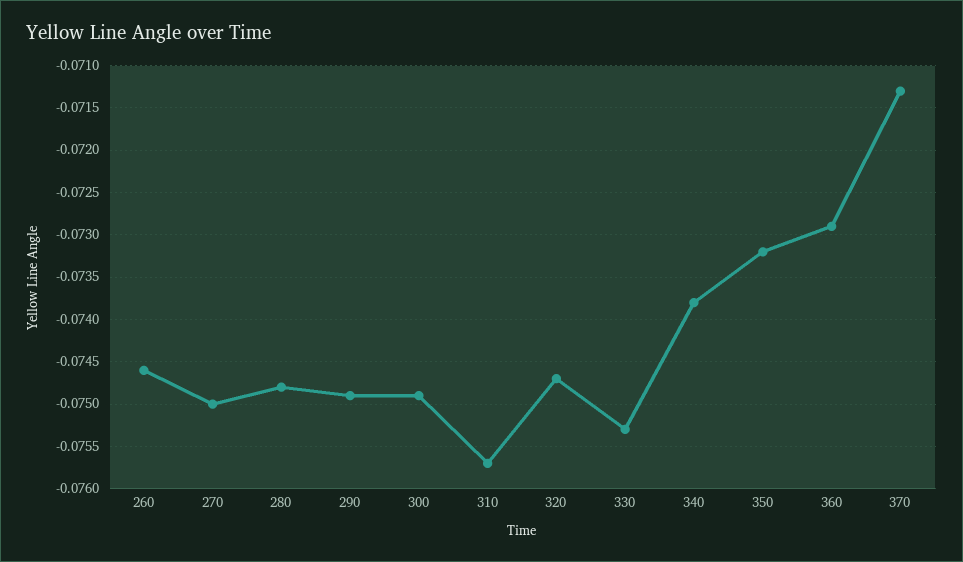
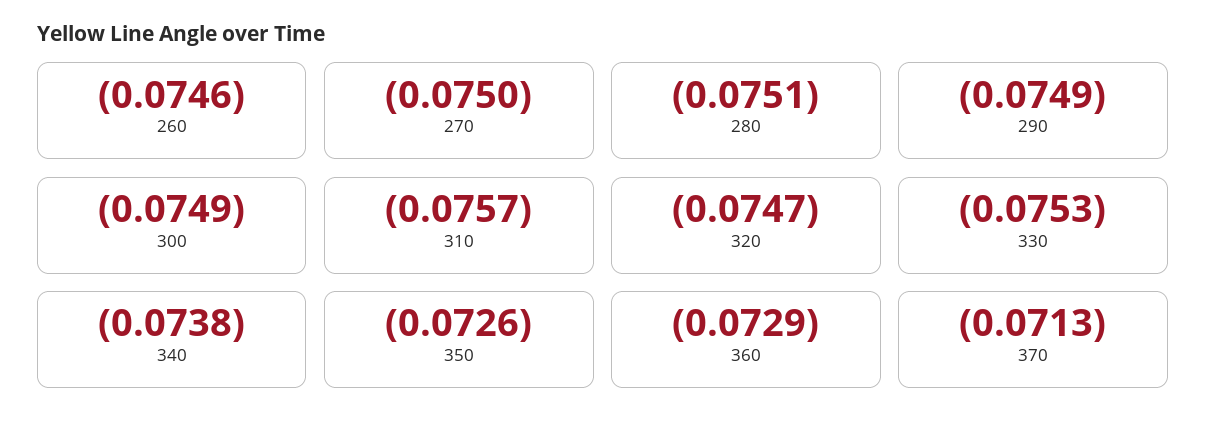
  {
    "260": -0.0746,
    "270": -0.075,
-   "280": -0.0748,
+   "280": -0.0751,
    "290": -0.0749,
    "300": -0.0749,
    "310": -0.0757,
    "320": -0.0747,
    "330": -0.0753,
    "340": -0.0738,
-   "350": -0.0732,
+   "350": -0.0726,
    "360": -0.0729,
    "370": -0.0713
  }

